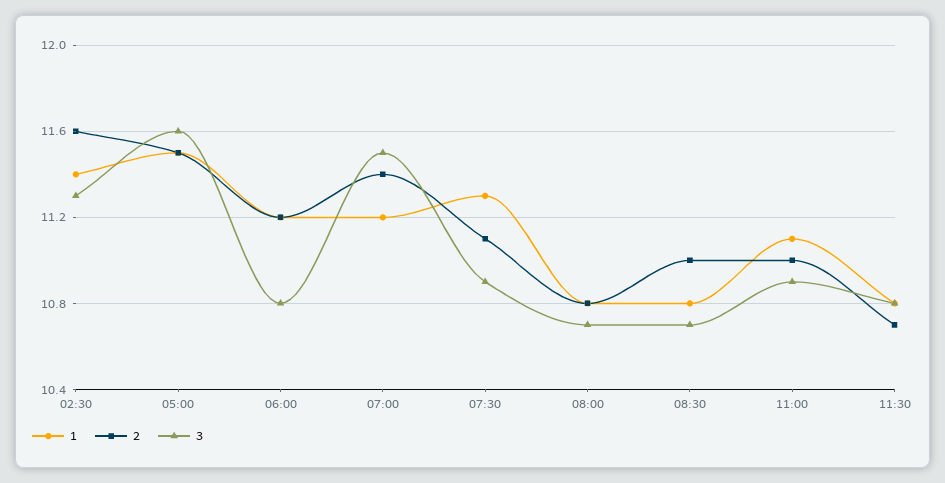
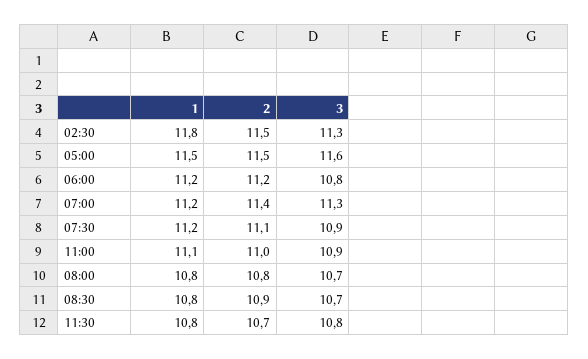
  {
    "1": {
-     "02:30": 11.4,
+     "02:30": 11.8,
      "05:00": 11.5,
      "06:00": 11.2,
      "07:00": 11.2,
-     "07:30": 11.3,
+     "07:30": 11.2,
      "08:00": 10.8,
      "08:30": 10.8,
      "11:00": 11.1,
      "11:30": 10.8
    },
    "2": {
-     "02:30": 11.6,
+     "02:30": 11.5,
      "05:00": 11.5,
      "06:00": 11.2,
      "07:00": 11.4,
      "07:30": 11.1,
      "08:00": 10.8,
-     "08:30": 11,
+     "08:30": 10.9,
      "11:00": 11,
      "11:30": 10.7
    },
    "3": {
      "02:30": 11.3,
      "05:00": 11.6,
      "06:00": 10.8,
-     "07:00": 11.5,
+     "07:00": 11.3,
      "07:30": 10.9,
      "08:00": 10.7,
      "08:30": 10.7,
      "11:00": 10.9,
      "11:30": 10.8
    }
  }

